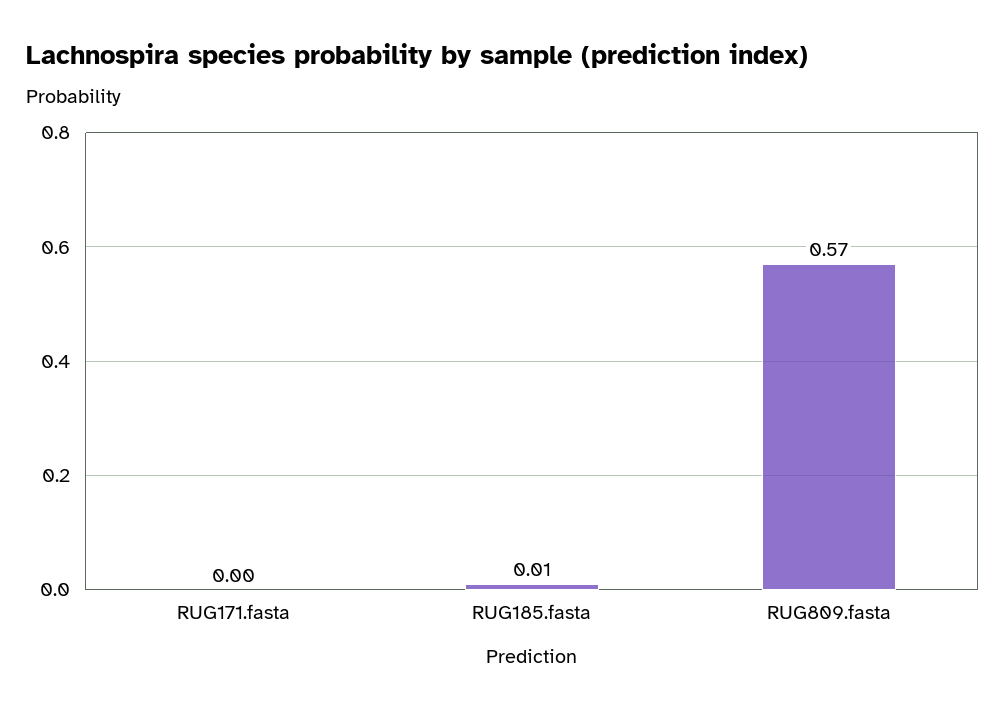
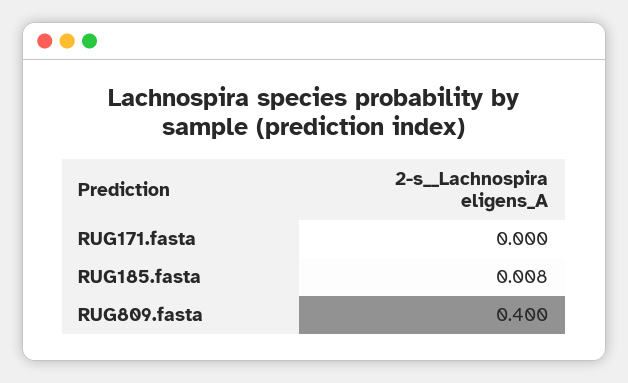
  {
    "RUG171.fasta": 0,
    "RUG185.fasta": 0.008,
-   "RUG809.fasta": 0.57
+   "RUG809.fasta": 0.4
  }

